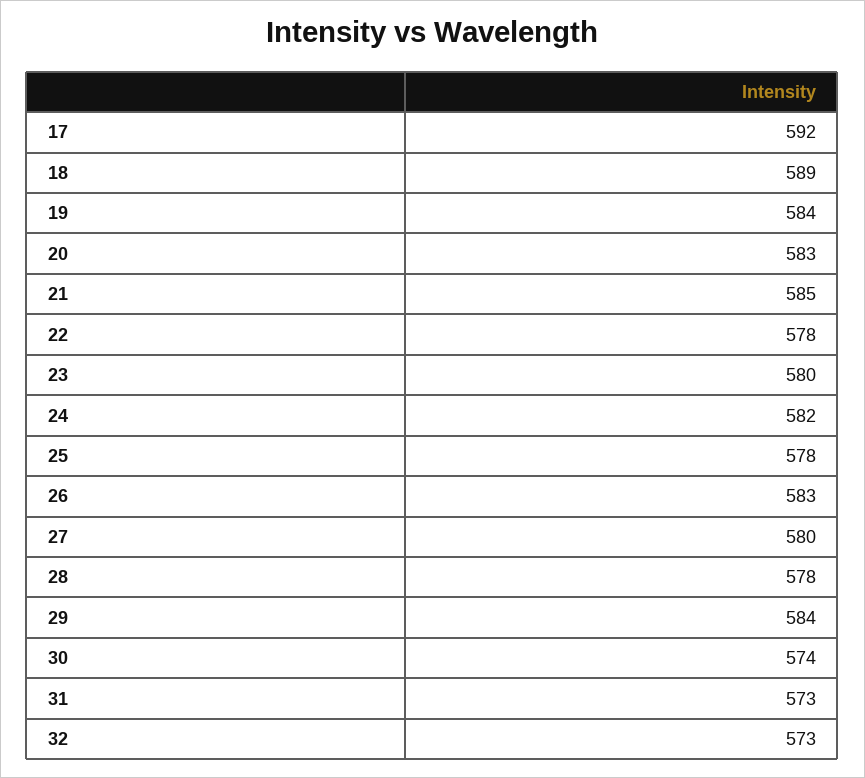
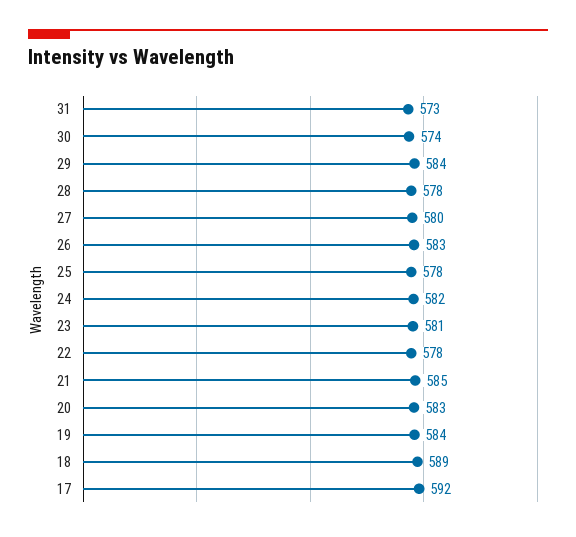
  {
    "17": 592,
    "18": 589,
    "19": 584,
    "20": 583,
    "21": 585,
    "22": 578,
-   "23": 580,
+   "23": 581,
    "24": 582,
    "25": 578,
    "26": 583,
    "27": 580,
    "28": 578,
    "29": 584,
    "30": 574,
-   "31": 573,
+   "31": 573
-   "32": 573
  }

